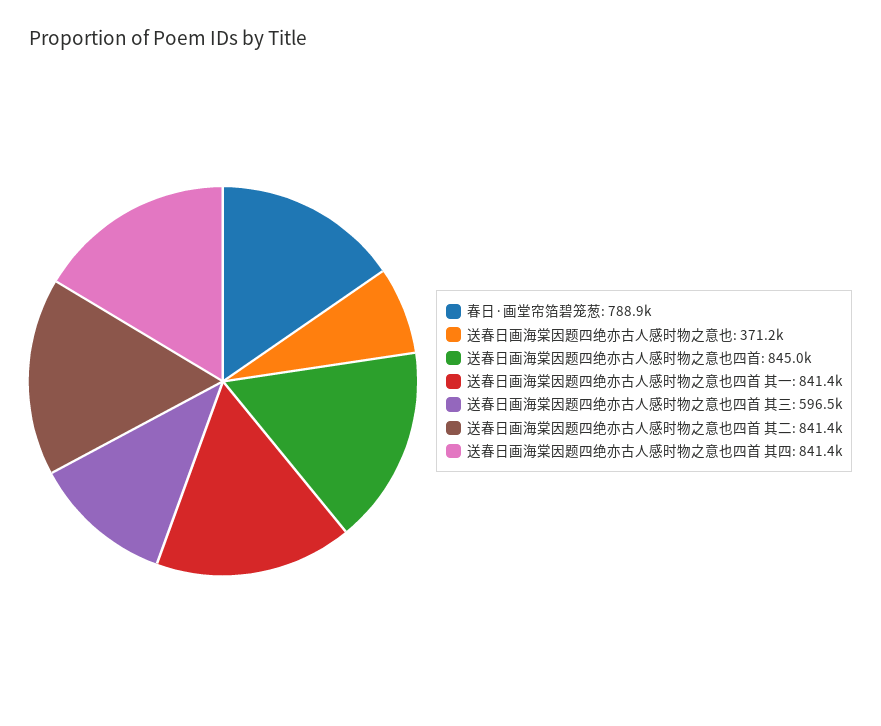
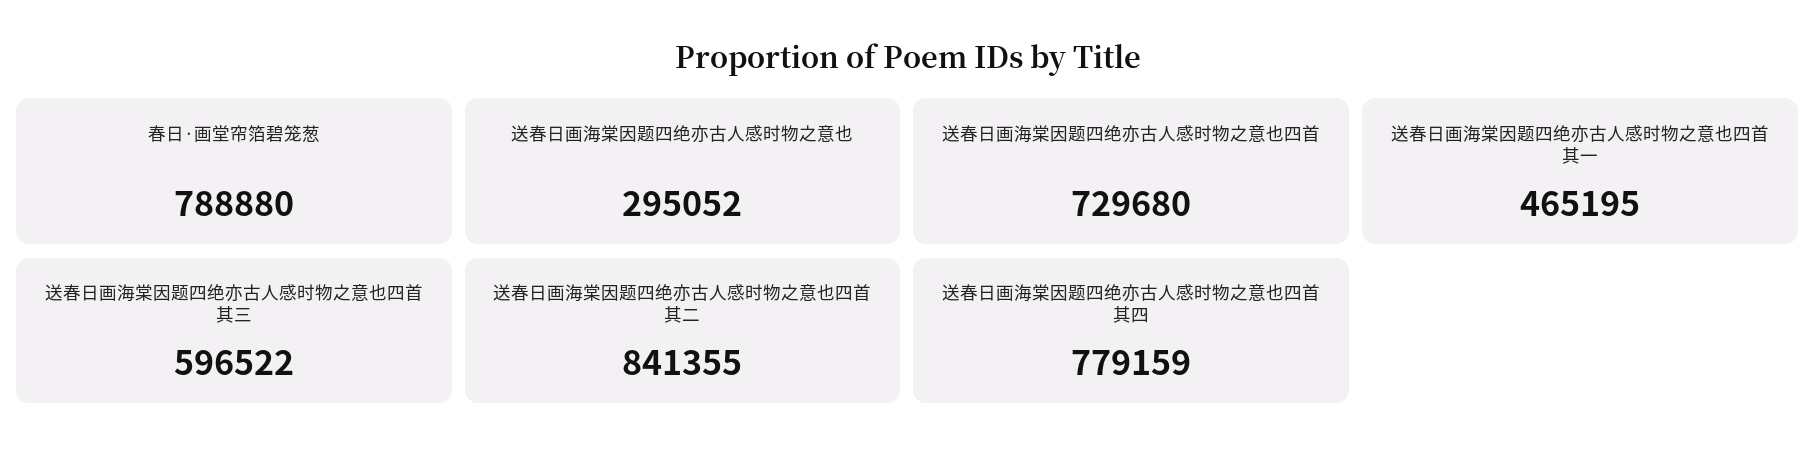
  {
    "春日·画堂帘箔碧笼葱": 788880,
-   "送春日画海棠因题四绝亦古人感时物之意也": 371200,
+   "送春日画海棠因题四绝亦古人感时物之意也": 295052,
-   "送春日画海棠因题四绝亦古人感时物之意也四首": 845000,
+   "送春日画海棠因题四绝亦古人感时物之意也四首": 729680,
-   "送春日画海棠因题四绝亦古人感时物之意也四首 其一": 841400,
+   "送春日画海棠因题四绝亦古人感时物之意也四首 其一": 465195,
    "送春日画海棠因题四绝亦古人感时物之意也四首 其三": 596522,
    "送春日画海棠因题四绝亦古人感时物之意也四首 其二": 841355,
-   "送春日画海棠因题四绝亦古人感时物之意也四首 其四": 841400
+   "送春日画海棠因题四绝亦古人感时物之意也四首 其四": 779159
  }

